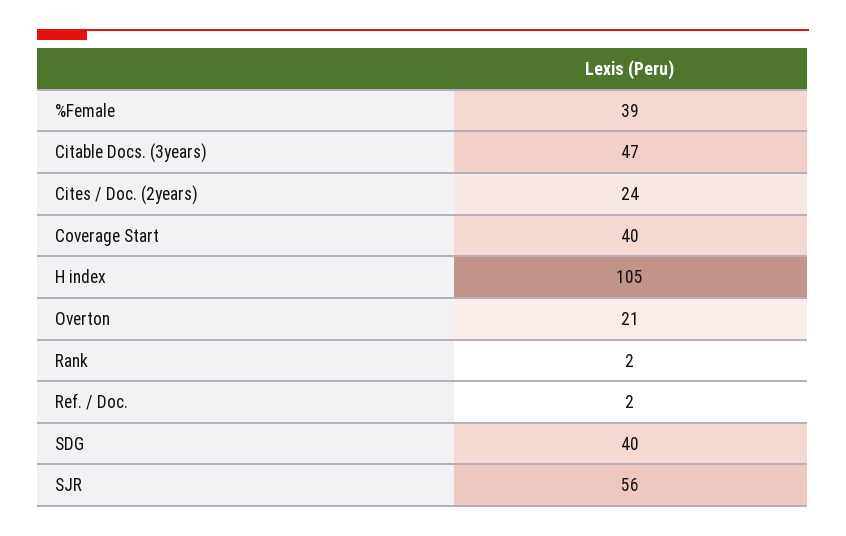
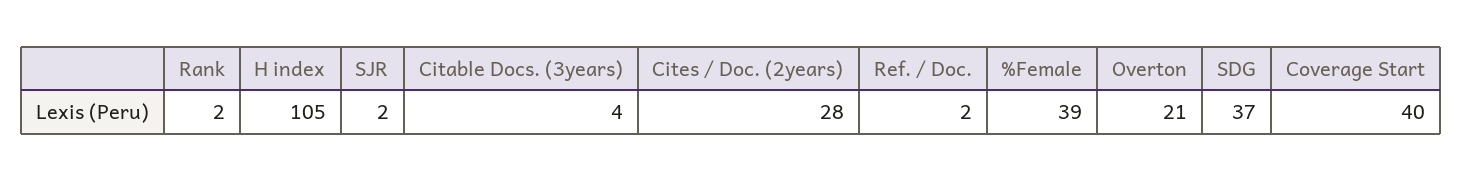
  {
    "%Female": 39,
-   "Citable Docs. (3years)": 47,
+   "Citable Docs. (3years)": 4,
-   "Cites / Doc. (2years)": 24,
+   "Cites / Doc. (2years)": 28,
    "Coverage Start": 40,
    "H index": 105,
    "Overton": 21,
    "Rank": 2,
    "Ref. / Doc.": 2,
-   "SDG": 40,
+   "SDG": 37,
-   "SJR": 56
+   "SJR": 2
  }

